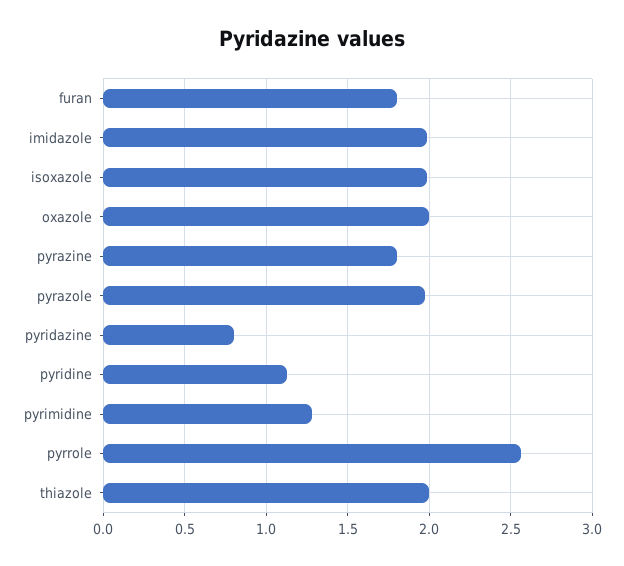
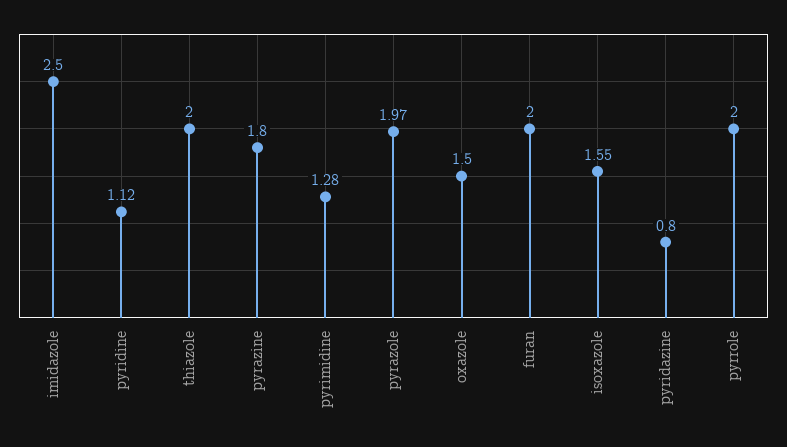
  {
-   "furan": 1.8,
+   "furan": 2,
-   "imidazole": 2,
+   "imidazole": 2.5,
-   "isoxazole": 2,
+   "isoxazole": 1.55,
-   "oxazole": 2,
+   "oxazole": 1.5,
    "pyrazine": 1.8,
    "pyrazole": 1.97,
    "pyridazine": 0.8,
    "pyridine": 1.12,
    "pyrimidine": 1.28,
-   "pyrrole": 2.55,
+   "pyrrole": 2,
    "thiazole": 2
  }

